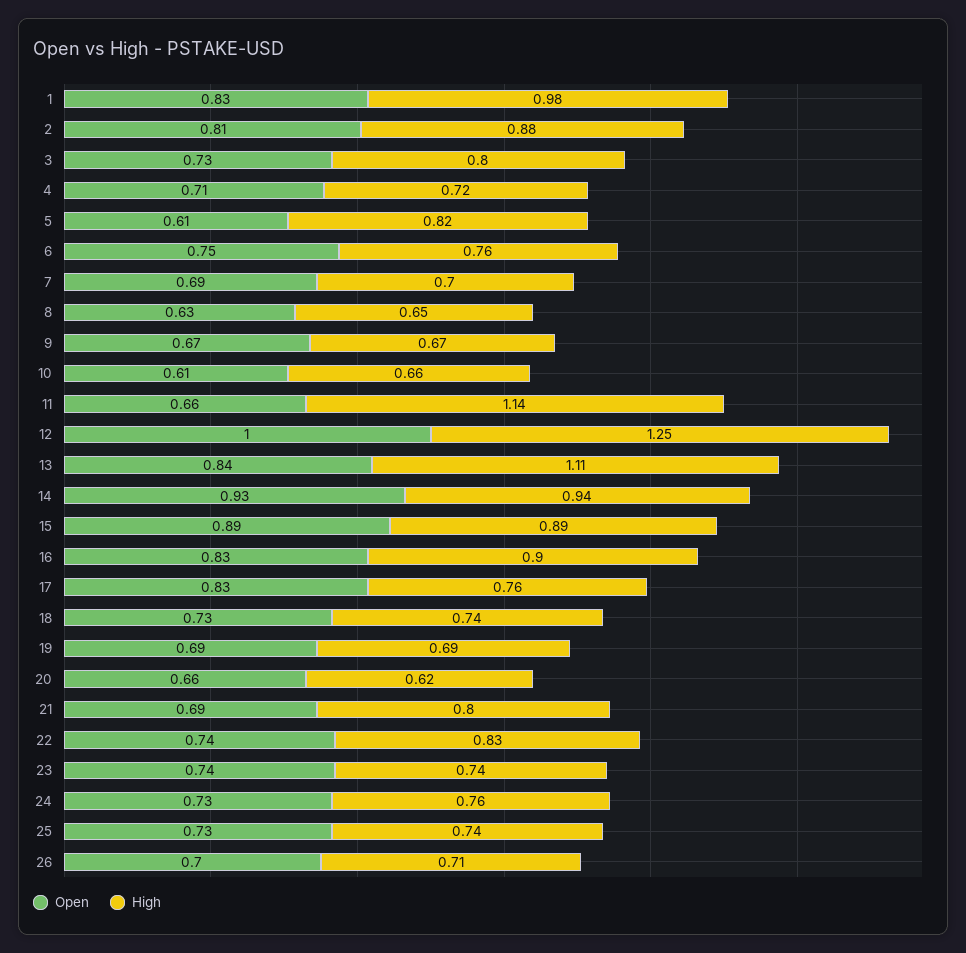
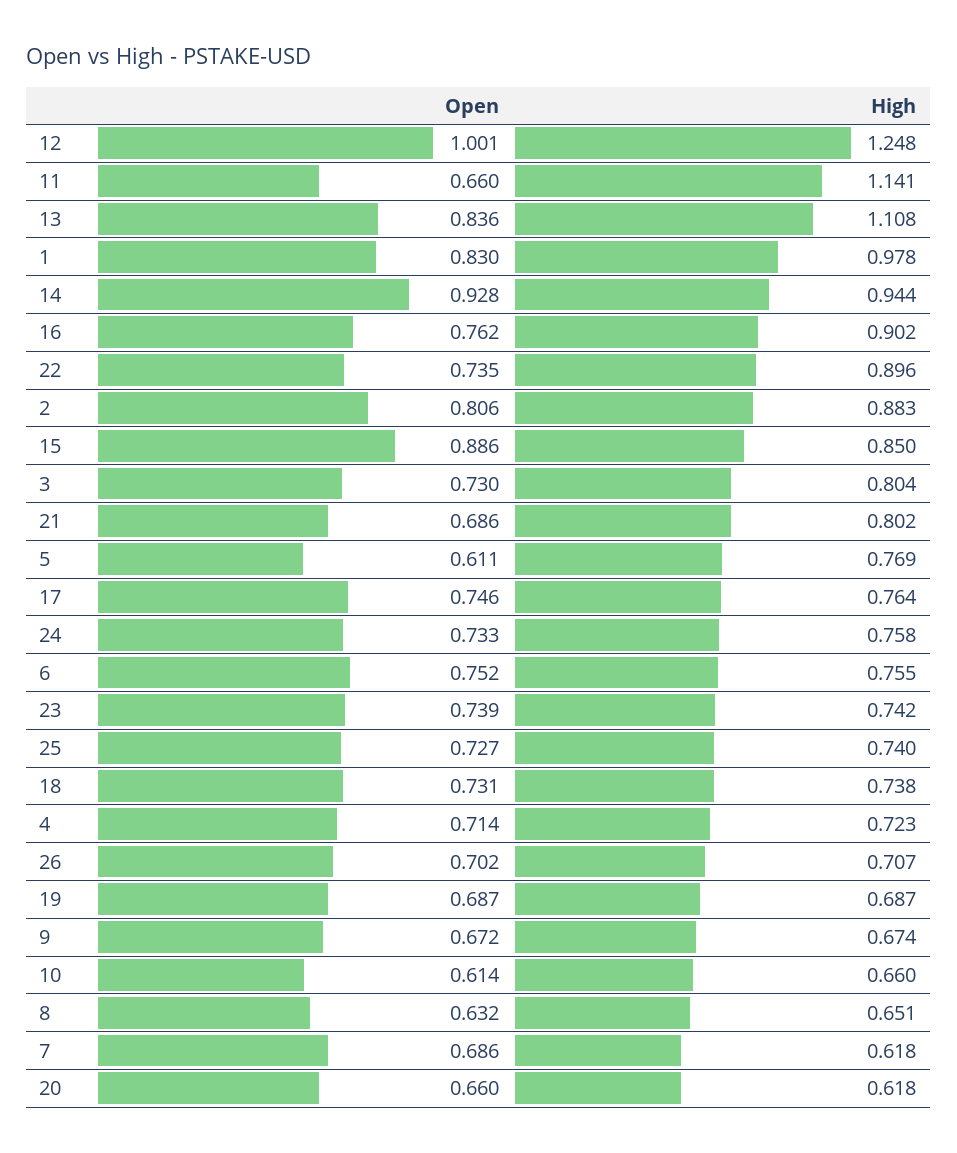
  {
    "Open": {
      "1": 0.83,
      "2": 0.806,
      "3": 0.73,
      "4": 0.714,
      "5": 0.611,
      "6": 0.752,
      "7": 0.686,
      "8": 0.632,
      "9": 0.672,
      "10": 0.614,
      "11": 0.66,
      "12": 1.001,
      "13": 0.836,
      "14": 0.928,
      "15": 0.886,
-     "16": 0.83,
+     "16": 0.762,
-     "17": 0.83,
+     "17": 0.746,
      "18": 0.731,
      "19": 0.687,
      "20": 0.66,
      "21": 0.686,
      "22": 0.735,
      "23": 0.739,
      "24": 0.733,
      "25": 0.727,
      "26": 0.702
    },
    "High": {
      "1": 0.978,
      "2": 0.883,
      "3": 0.804,
      "4": 0.723,
-     "5": 0.82,
+     "5": 0.769,
      "6": 0.755,
-     "7": 0.7,
+     "7": 0.618,
      "8": 0.651,
      "9": 0.674,
      "10": 0.66,
      "11": 1.141,
      "12": 1.248,
      "13": 1.108,
      "14": 0.944,
-     "15": 0.89,
+     "15": 0.85,
      "16": 0.902,
      "17": 0.764,
      "18": 0.738,
      "19": 0.687,
      "20": 0.618,
      "21": 0.802,
-     "22": 0.83,
+     "22": 0.896,
      "23": 0.742,
      "24": 0.758,
      "25": 0.74,
      "26": 0.707
    }
  }

